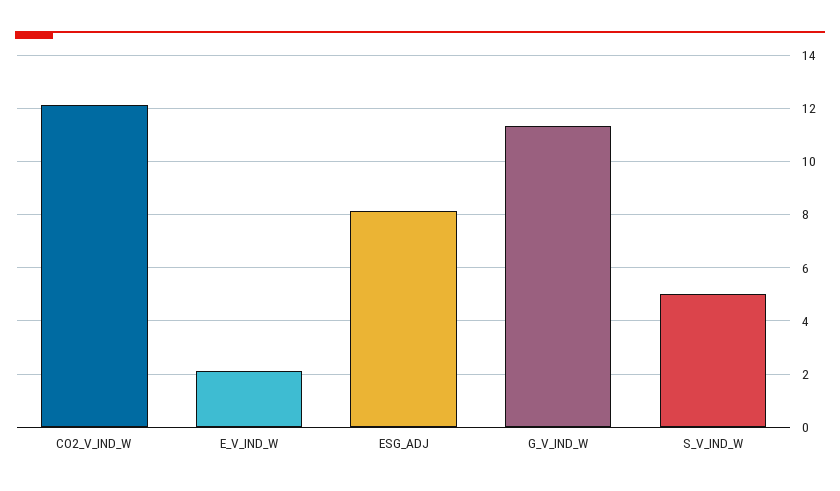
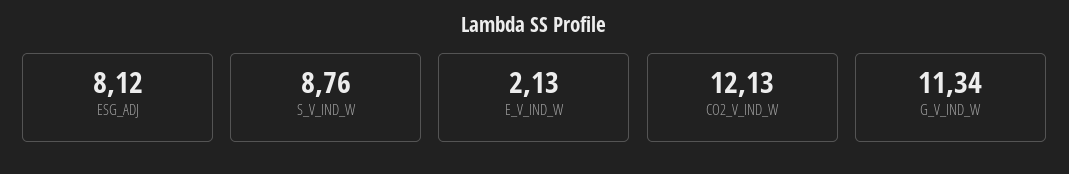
  {
    "CO2_V_IND_W": 12.13,
    "E_V_IND_W": 2.13,
    "ESG_ADJ": 8.12,
    "G_V_IND_W": 11.34,
-   "S_V_IND_W": 5
+   "S_V_IND_W": 8.76
  }

